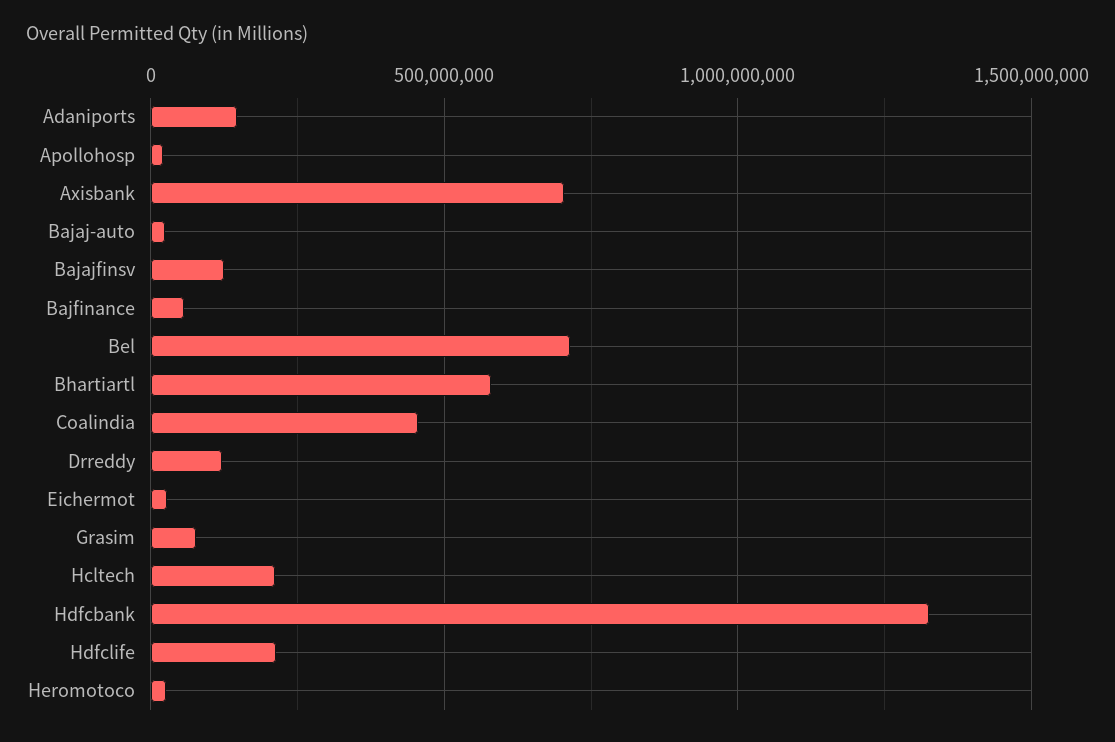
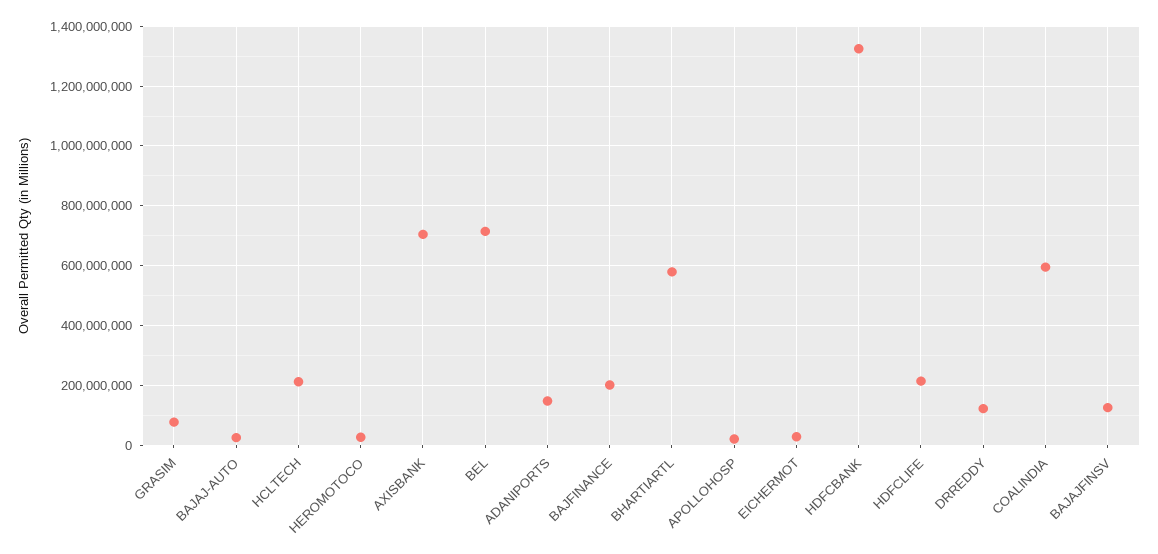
  {
    "Adaniports": 150000000,
    "Apollohosp": 25000000,
    "Axisbank": 700000000,
    "Bajaj-auto": 25000000,
    "Bajajfinsv": 125000000,
-   "Bajfinance": 50000000,
+   "Bajfinance": 200000000,
    "Bel": 725000000,
    "Bhartiartl": 575000000,
-   "Coalindia": 450000000,
+   "Coalindia": 600000000,
    "Drreddy": 125000000,
    "Eichermot": 25000000,
    "Grasim": 75000000,
    "Hcltech": 200000000,
    "Hdfcbank": 1325000000,
    "Hdfclife": 225000000,
    "Heromotoco": 25000000
  }

